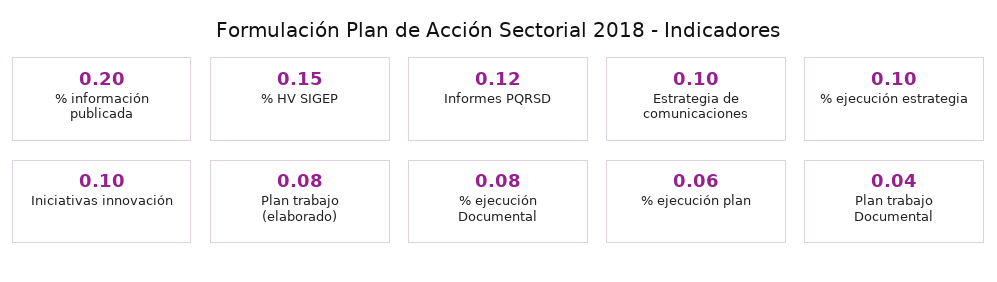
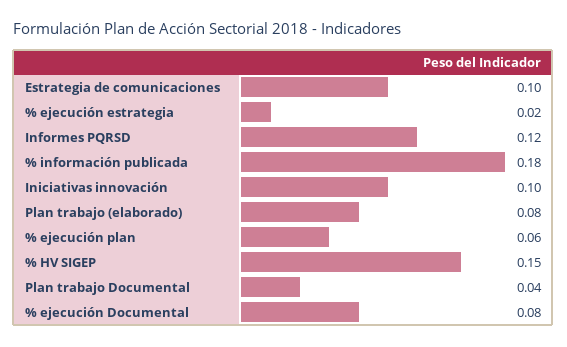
  {
-   "% información publicada": 0.2,
+   "% información publicada": 0.18,
    "% HV SIGEP": 0.15,
    "Informes PQRSD": 0.12,
    "Estrategia de comunicaciones": 0.1,
-   "% ejecución estrategia": 0.1,
+   "% ejecución estrategia": 0.02,
    "Iniciativas innovación": 0.1,
    "Plan trabajo (elaborado)": 0.08,
    "% ejecución Documental": 0.08,
    "% ejecución plan": 0.06,
    "Plan trabajo Documental": 0.04
  }

